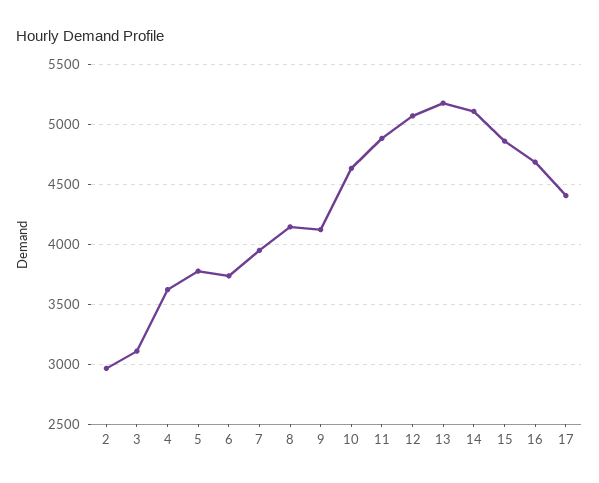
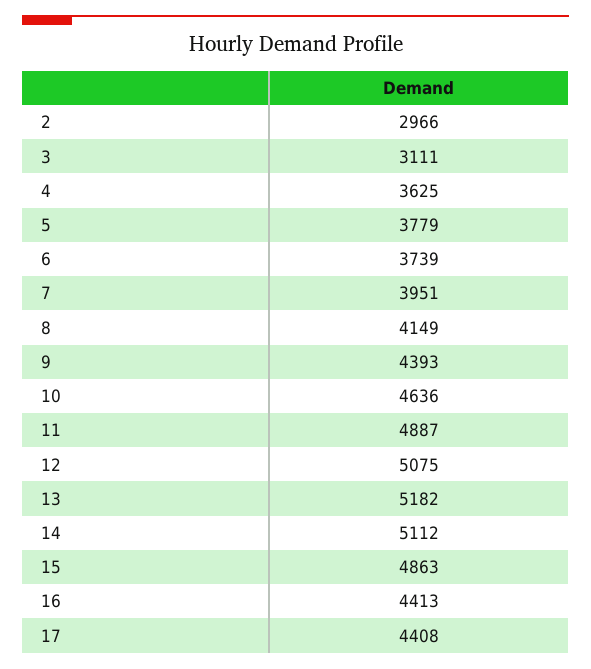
  {
    "2": 2966,
    "3": 3111,
    "4": 3625,
    "5": 3779,
    "6": 3739,
    "7": 3951,
    "8": 4149,
-   "9": 4100,
+   "9": 4393,
    "10": 4636,
    "11": 4887,
    "12": 5075,
    "13": 5182,
    "14": 5112,
    "15": 4863,
-   "16": 4700,
+   "16": 4413,
    "17": 4408
  }

